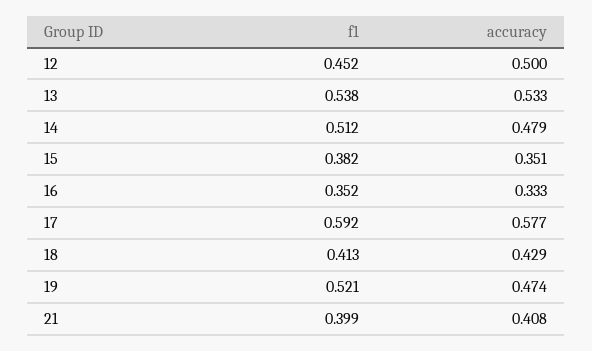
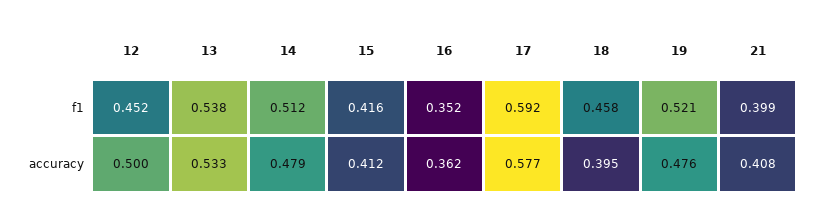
  {
    "f1": {
      "12": 0.452,
      "13": 0.538,
      "14": 0.512,
-     "15": 0.382,
+     "15": 0.416,
      "16": 0.352,
      "17": 0.592,
-     "18": 0.413,
+     "18": 0.458,
      "19": 0.521,
      "21": 0.399
    },
    "accuracy": {
      "12": 0.5,
      "13": 0.533,
      "14": 0.479,
-     "15": 0.351,
+     "15": 0.412,
-     "16": 0.333,
+     "16": 0.362,
      "17": 0.577,
-     "18": 0.429,
+     "18": 0.395,
-     "19": 0.474,
+     "19": 0.476,
      "21": 0.408
    }
  }

